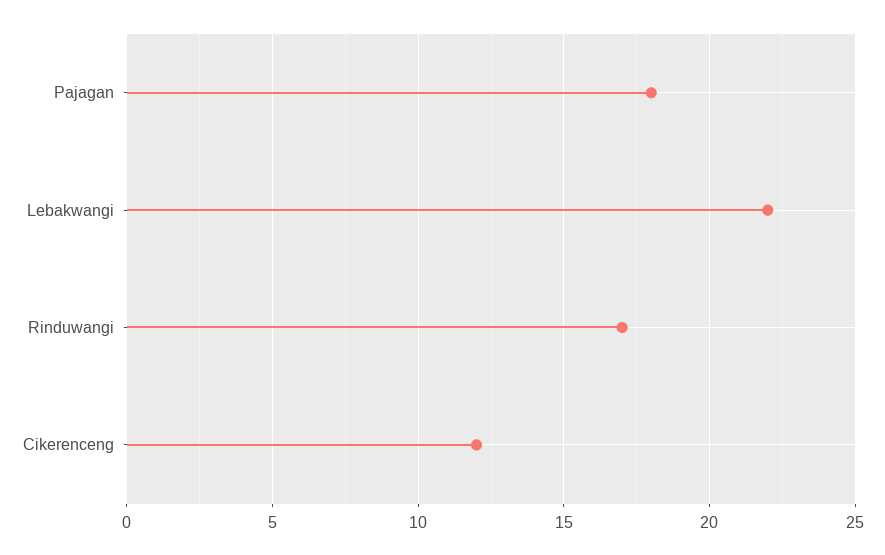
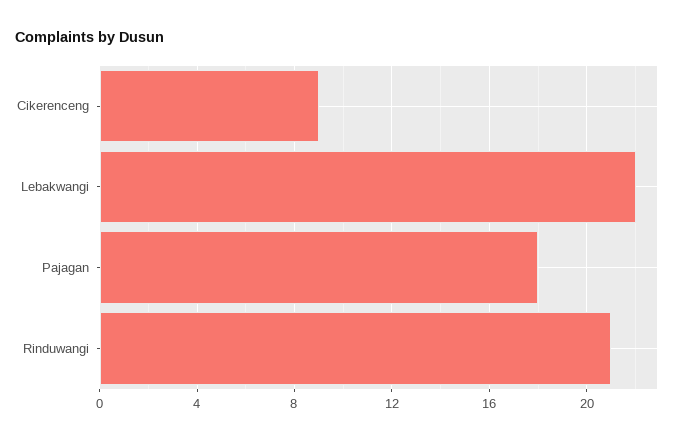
  {
    "Pajagan": 18,
    "Lebakwangi": 22,
-   "Rinduwangi": 17,
+   "Rinduwangi": 21,
-   "Cikerenceng": 12
+   "Cikerenceng": 9
  }

